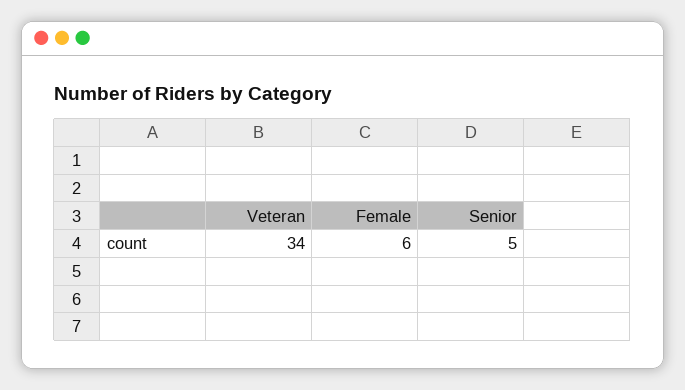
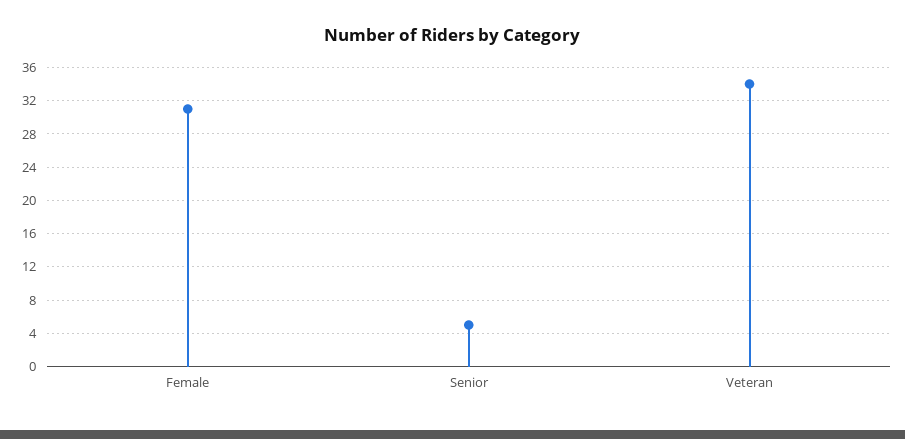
  {
    "Veteran": 34,
-   "Female": 6,
+   "Female": 31,
    "Senior": 5
  }

